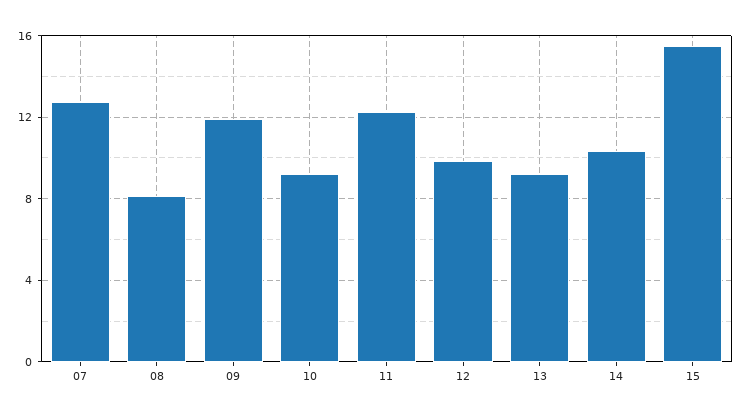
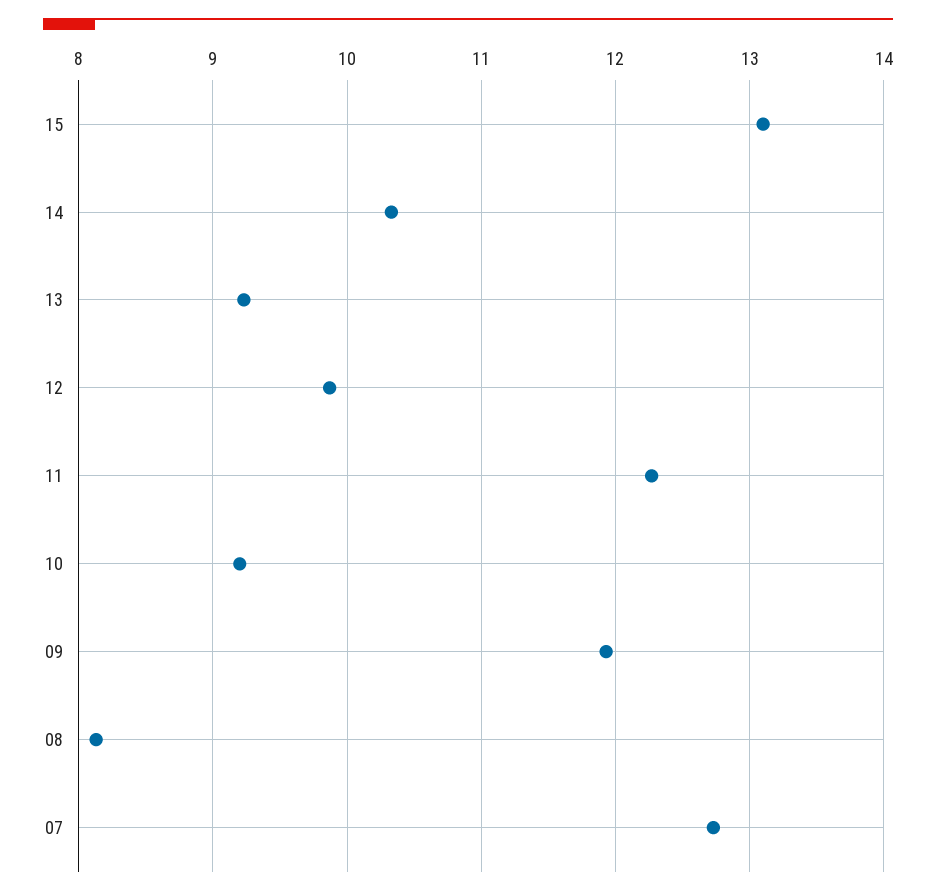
  {
    "07": 12.7,
    "08": 8.1,
    "09": 11.9,
    "10": 9.2,
    "11": 12.3,
    "12": 9.9,
    "13": 9.2,
    "14": 10.3,
-   "15": 15.5
+   "15": 13.1
  }

